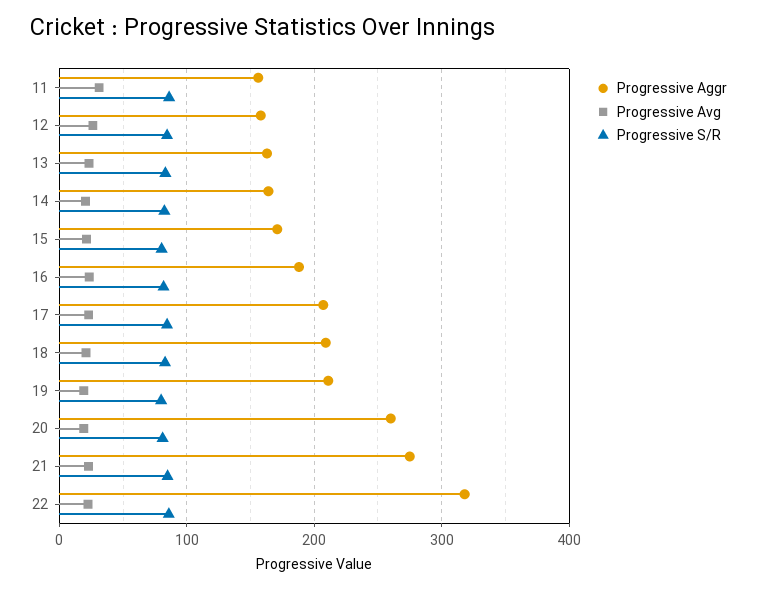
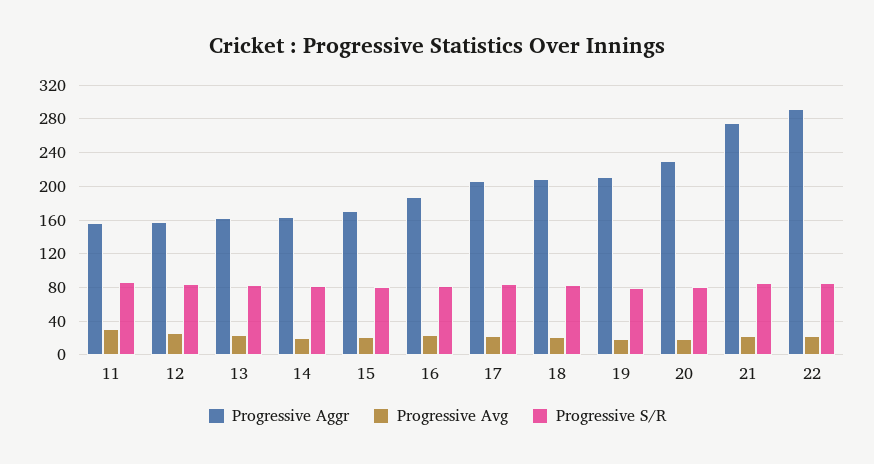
  {
    "Progressive Aggr": {
      "11": 160,
      "12": 160,
      "13": 160,
      "14": 160,
      "15": 170,
      "16": 190,
      "17": 210,
      "18": 210,
      "19": 210,
-     "20": 260,
+     "20": 230,
      "21": 280,
-     "22": 320
+     "22": 290
    },
    "Progressive Avg": {
      "11": 30,
      "12": 30,
      "13": 20,
      "14": 20,
      "15": 20,
      "16": 20,
      "17": 20,
      "18": 20,
      "19": 20,
      "20": 20,
      "21": 20,
      "22": 20
    },
    "Progressive S/R": {
      "11": 90,
      "12": 80,
      "13": 80,
      "14": 80,
      "15": 80,
      "16": 80,
      "17": 80,
      "18": 80,
      "19": 80,
      "20": 80,
      "21": 80,
      "22": 90
    }
  }

